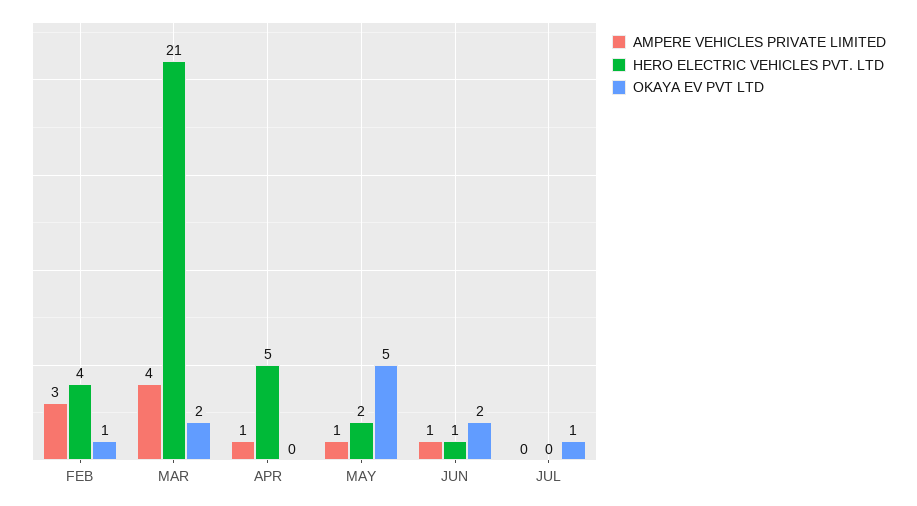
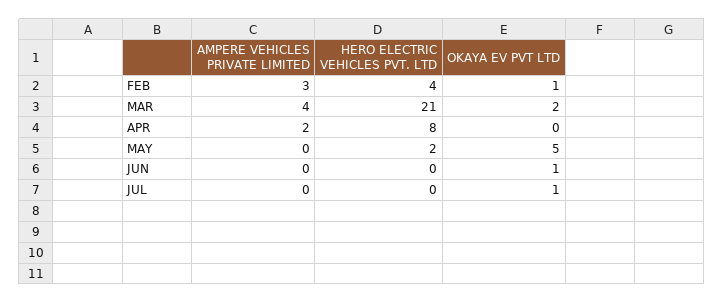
  {
    "AMPERE VEHICLES PRIVATE LIMITED": {
      "FEB": 3,
      "MAR": 4,
-     "APR": 1,
+     "APR": 2,
-     "MAY": 1,
+     "MAY": 0,
-     "JUN": 1,
+     "JUN": 0,
      "JUL": 0
    },
    "HERO ELECTRIC VEHICLES PVT. LTD": {
      "FEB": 4,
      "MAR": 21,
-     "APR": 5,
+     "APR": 8,
      "MAY": 2,
-     "JUN": 1,
+     "JUN": 0,
      "JUL": 0
    },
    "OKAYA EV PVT LTD": {
      "FEB": 1,
      "MAR": 2,
      "APR": 0,
      "MAY": 5,
-     "JUN": 2,
+     "JUN": 1,
      "JUL": 1
    }
  }

